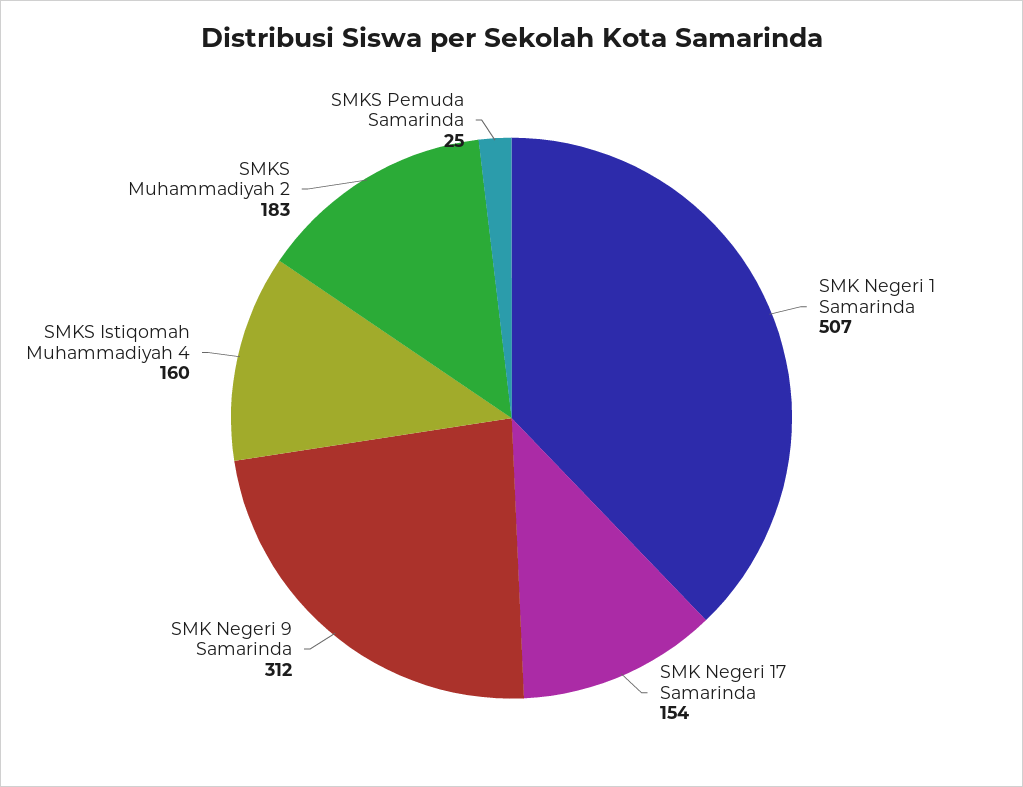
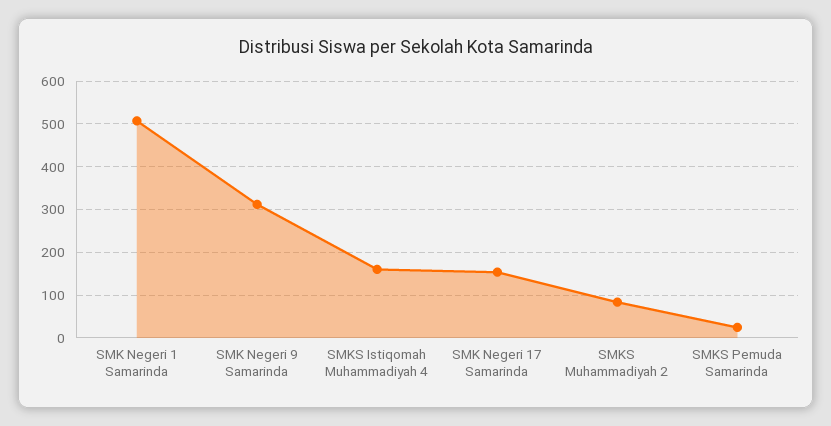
  {
    "SMK Negeri 1 Samarinda": 507,
    "SMK Negeri 17 Samarinda": 154,
    "SMK Negeri 9 Samarinda": 312,
    "SMKS Istiqomah Muhammadiyah 4": 160,
-   "SMKS Muhammadiyah 2": 183,
+   "SMKS Muhammadiyah 2": 80,
    "SMKS Pemuda Samarinda": 25
  }

